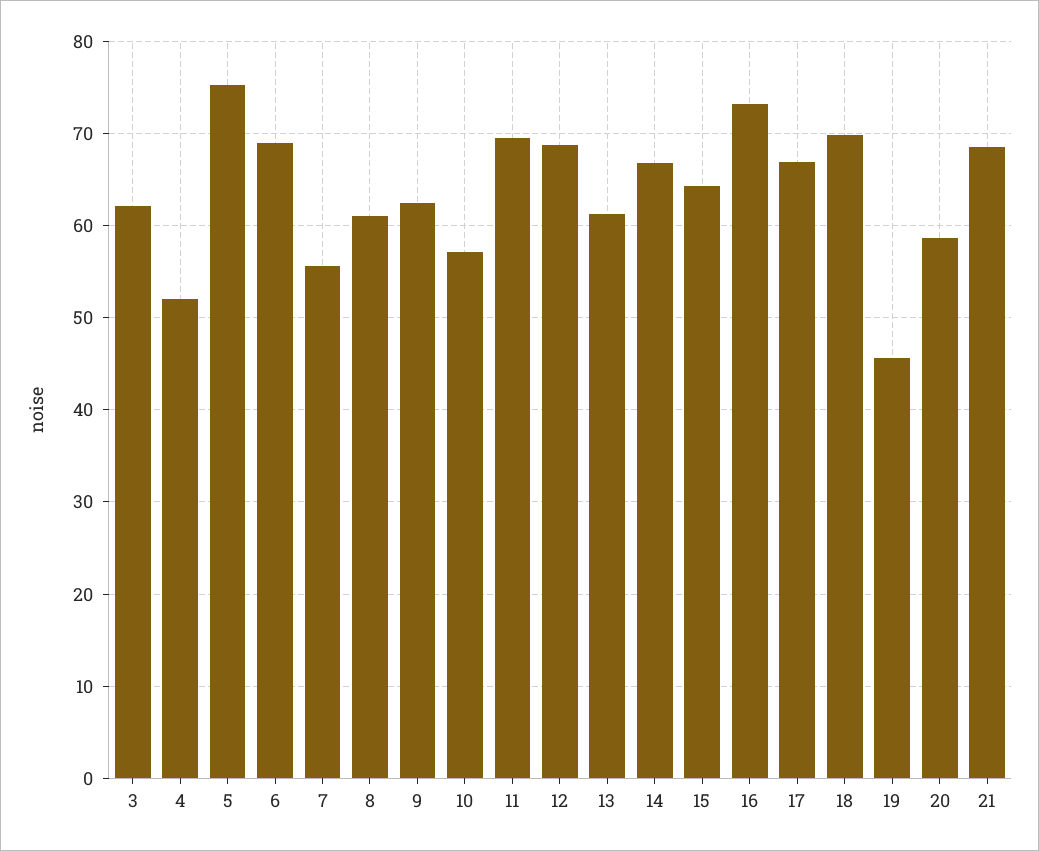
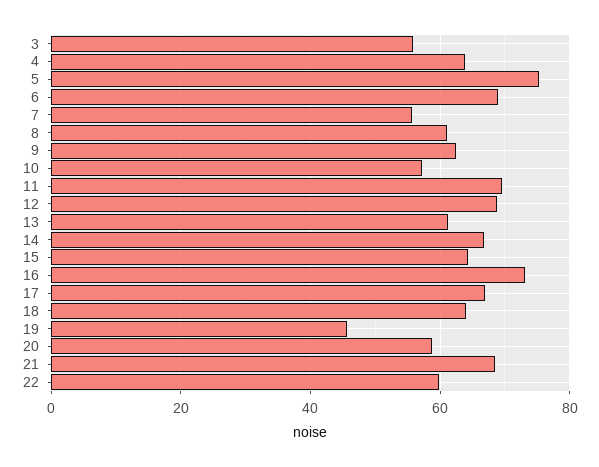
  {
-   "3": 62,
+   "3": 56,
-   "4": 52,
+   "4": 64,
    "5": 75,
    "6": 69,
    "7": 56,
    "8": 61,
    "9": 62,
    "10": 57,
    "11": 69,
    "12": 69,
    "13": 61,
    "14": 67,
    "15": 64,
    "16": 73,
    "17": 67,
-   "18": 70,
+   "18": 64,
    "19": 46,
    "20": 59,
-   "21": 68
+   "21": 68,
+   "22": 60
  }

